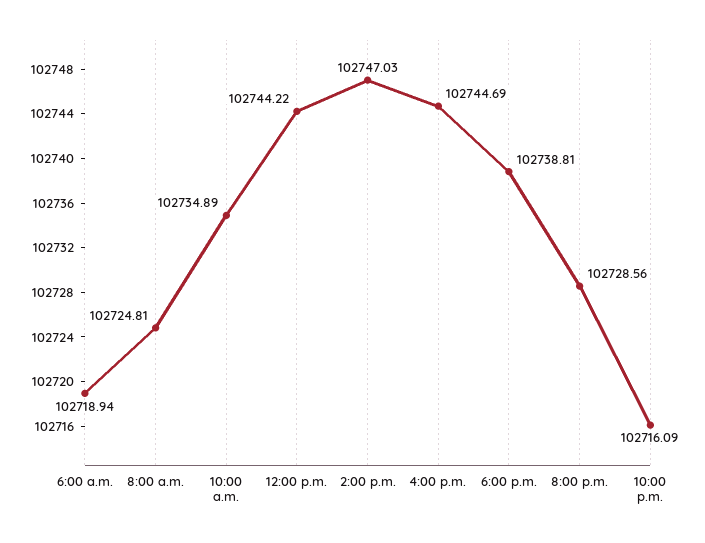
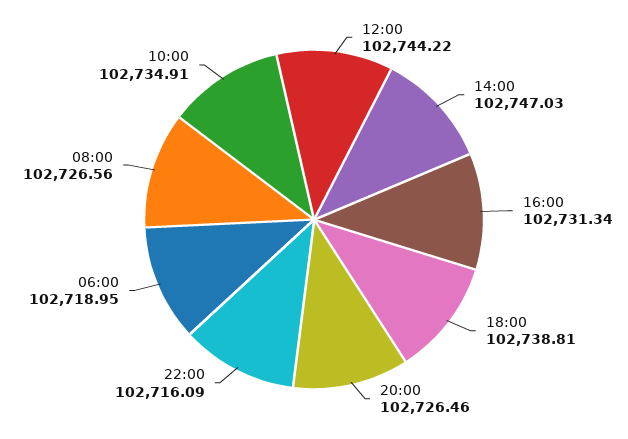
  {
-   "6:00 a.m.": 102718.94,
+   "6:00 a.m.": 102718.95,
-   "8:00 a.m.": 102724.81,
+   "8:00 a.m.": 102726.56,
-   "10:00 a.m.": 102734.89,
+   "10:00 a.m.": 102734.91,
    "12:00 p.m.": 102744.22,
    "2:00 p.m.": 102747.03,
-   "4:00 p.m.": 102744.69,
+   "4:00 p.m.": 102731.34,
    "6:00 p.m.": 102738.81,
-   "8:00 p.m.": 102728.56,
+   "8:00 p.m.": 102726.46,
    "10:00 p.m.": 102716.09
  }

